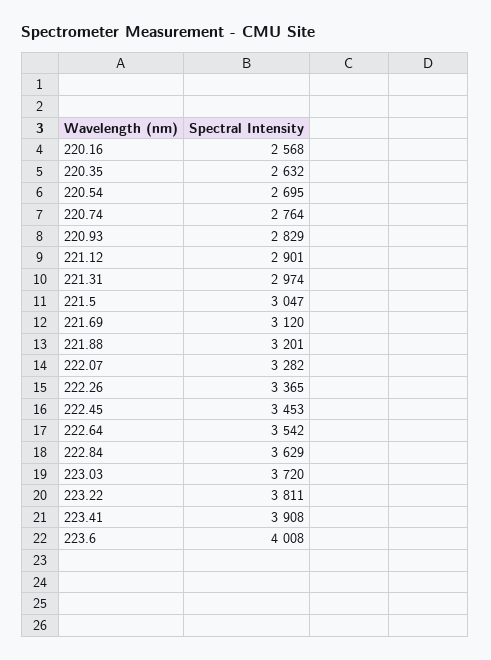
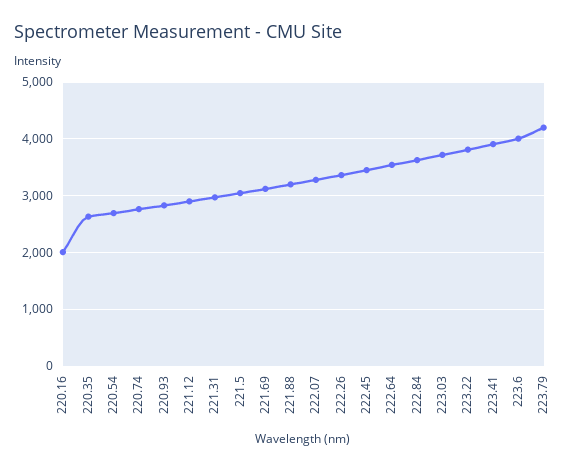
  {
-   "220.16": 2568,
+   "220.16": 2000,
    "220.35": 2632,
    "220.54": 2695,
    "220.74": 2764,
    "220.93": 2829,
    "221.12": 2901,
    "221.31": 2974,
    "221.5": 3047,
    "221.69": 3120,
    "221.88": 3201,
    "222.07": 3282,
    "222.26": 3365,
    "222.45": 3453,
    "222.64": 3542,
    "222.84": 3629,
    "223.03": 3720,
    "223.22": 3811,
    "223.41": 3908,
-   "223.6": 4008
+   "223.6": 4008,
+   "223.79": 4200
  }

